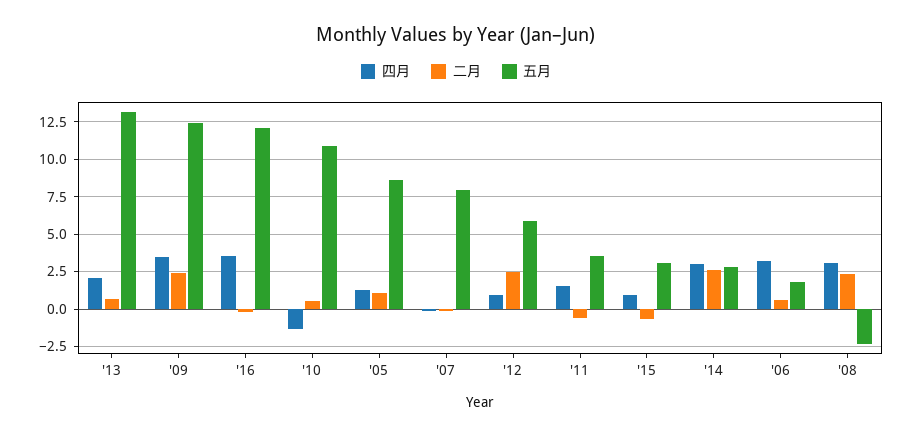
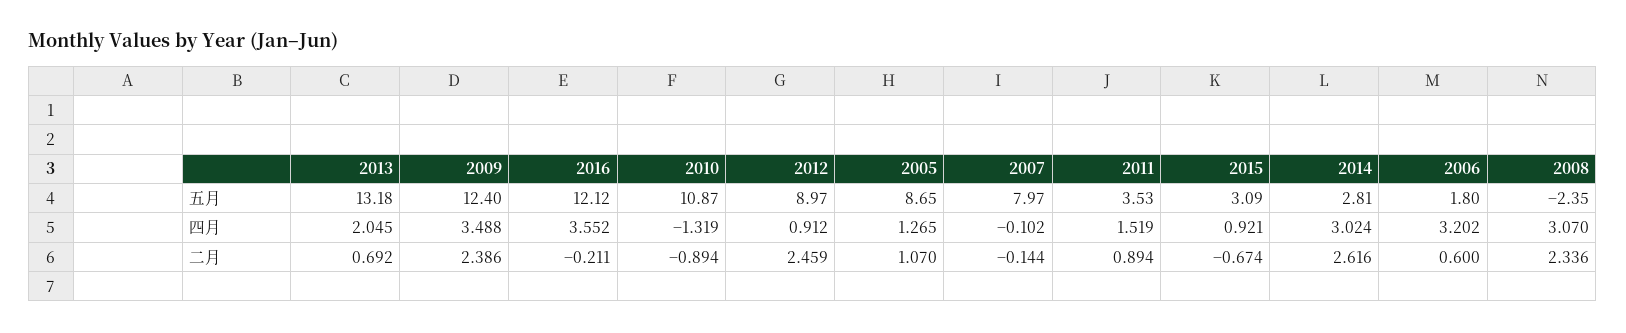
  {
    "四月": {
      "'13": 2.045,
      "'09": 3.488,
      "'16": 3.552,
      "'10": -1.319,
      "'05": 1.265,
      "'07": -0.102,
      "'12": 0.912,
      "'11": 1.519,
      "'15": 0.921,
      "'14": 3.024,
      "'06": 3.202,
      "'08": 3.07
    },
    "二月": {
      "'13": 0.692,
      "'09": 2.386,
      "'16": -0.211,
-     "'10": 0.5,
+     "'10": -0.894,
      "'05": 1.07,
      "'07": -0.144,
      "'12": 2.459,
-     "'11": -0.5,
+     "'11": 0.894,
      "'15": -0.674,
      "'14": 2.616,
      "'06": 0.6,
      "'08": 2.336
    },
    "五月": {
      "'13": 13.18,
      "'09": 12.4,
      "'16": 12.12,
      "'10": 10.87,
      "'05": 8.65,
      "'07": 7.97,
-     "'12": 6,
+     "'12": 8.97,
      "'11": 3.53,
      "'15": 3.09,
      "'14": 2.81,
      "'06": 1.8,
      "'08": -2.35
    }
  }

